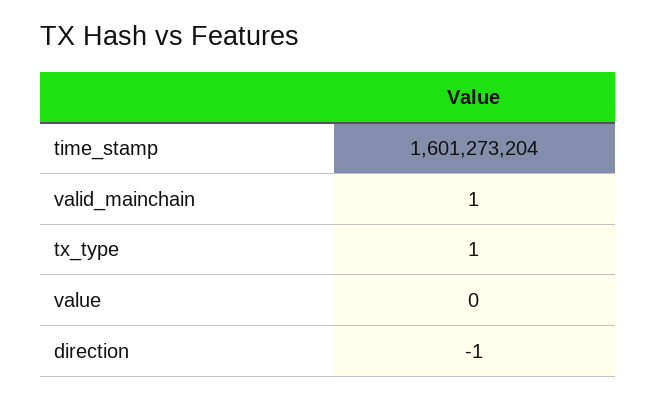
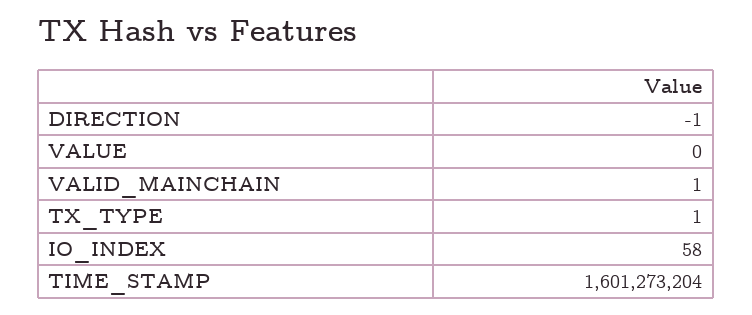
  {
    "time_stamp": 1601273204,
    "valid_mainchain": 1,
    "tx_type": 1,
    "value": 0,
-   "direction": -1
+   "direction": -1,
+   "IO_INDEX": 58
  }

